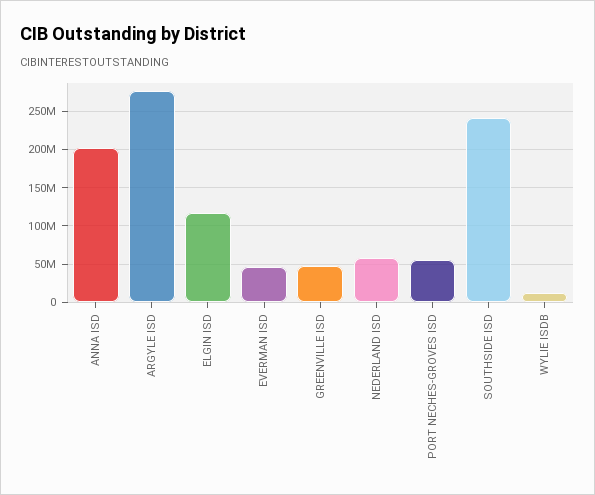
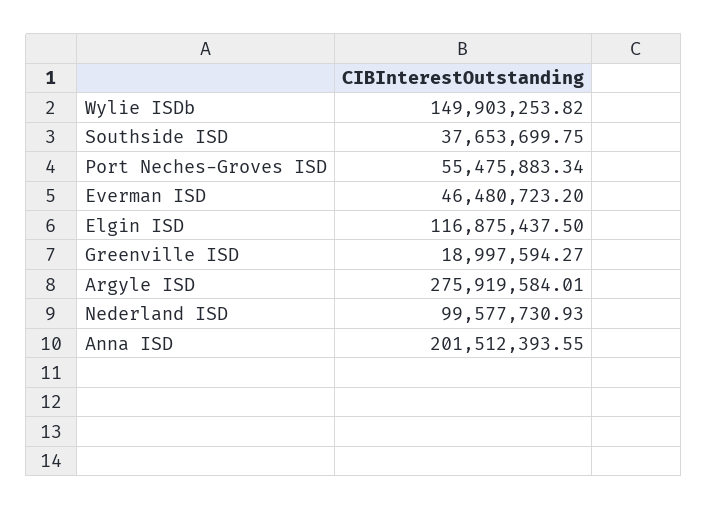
  {
    "ANNA ISD": 201512393.55,
    "ARGYLE ISD": 275919584.01,
    "ELGIN ISD": 116875437.5,
    "EVERMAN ISD": 46480723.2,
-   "GREENVILLE ISD": 50000000,
+   "GREENVILLE ISD": 18997594.27,
-   "NEDERLAND ISD": 60000000,
+   "NEDERLAND ISD": 99577730.93,
    "PORT NECHES-GROVES ISD": 55475883.34,
-   "SOUTHSIDE ISD": 240000000,
+   "SOUTHSIDE ISD": 37653699.75,
-   "WYLIE ISDB": 10000000
+   "WYLIE ISDB": 149903253.82
  }

